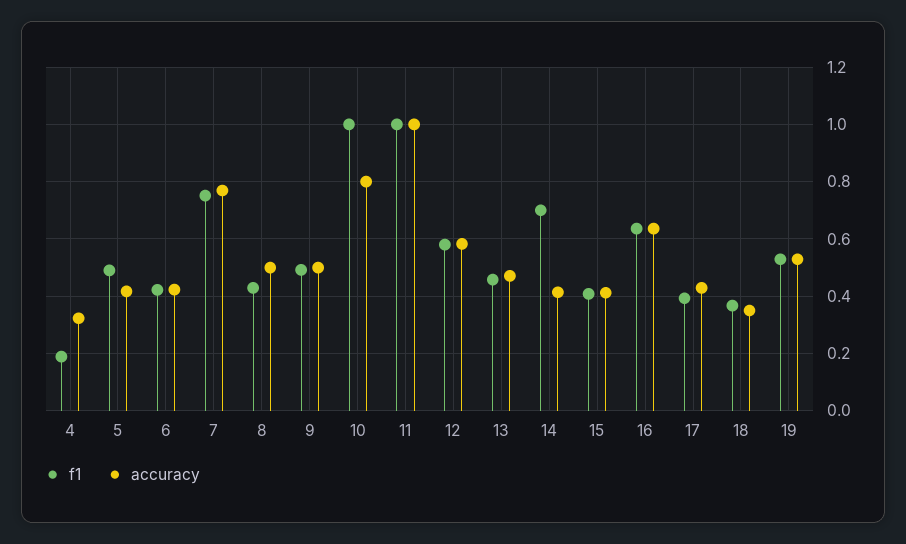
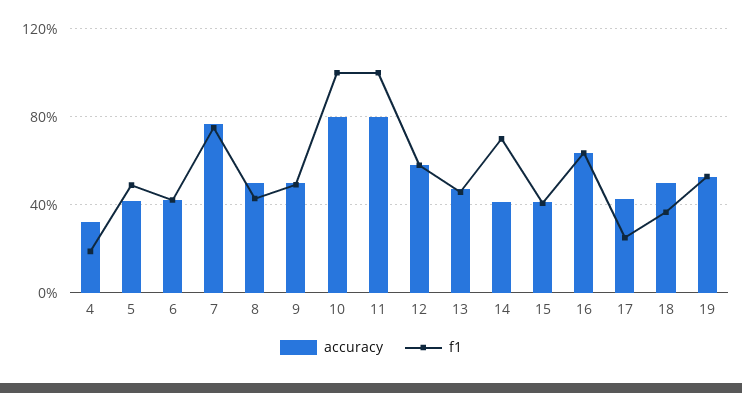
  {
    "f1": {
      "4": 0.2,
      "5": 0.5,
      "6": 0.425,
      "7": 0.75,
      "8": 0.425,
      "9": 0.5,
      "10": 1,
      "11": 1,
      "12": 0.575,
      "13": 0.45,
      "14": 0.7,
      "15": 0.4,
      "16": 0.625,
-     "17": 0.4,
+     "17": 0.25,
      "18": 0.375,
      "19": 0.525
    },
    "accuracy": {
      "4": 0.325,
      "5": 0.425,
      "6": 0.425,
      "7": 0.775,
      "8": 0.5,
      "9": 0.5,
      "10": 0.8,
-     "11": 1,
+     "11": 0.8,
      "12": 0.575,
      "13": 0.475,
      "14": 0.425,
      "15": 0.4,
      "16": 0.625,
      "17": 0.425,
-     "18": 0.35,
+     "18": 0.5,
      "19": 0.525
    }
  }

